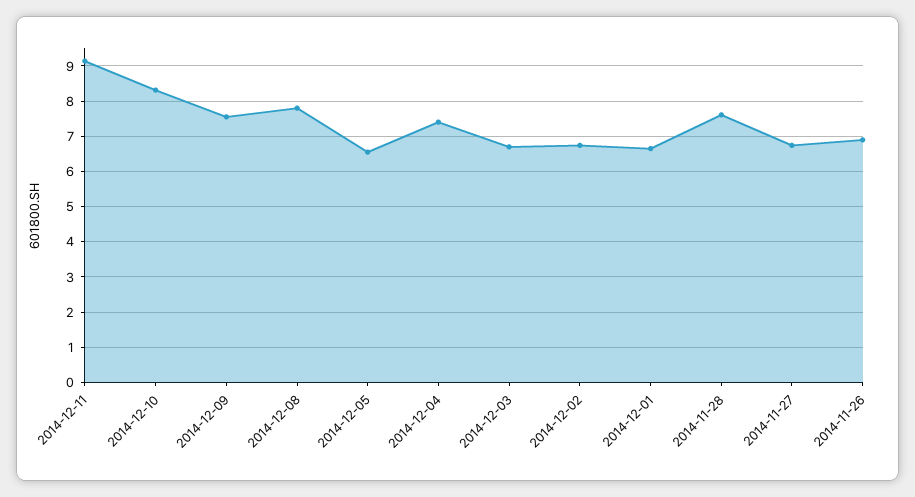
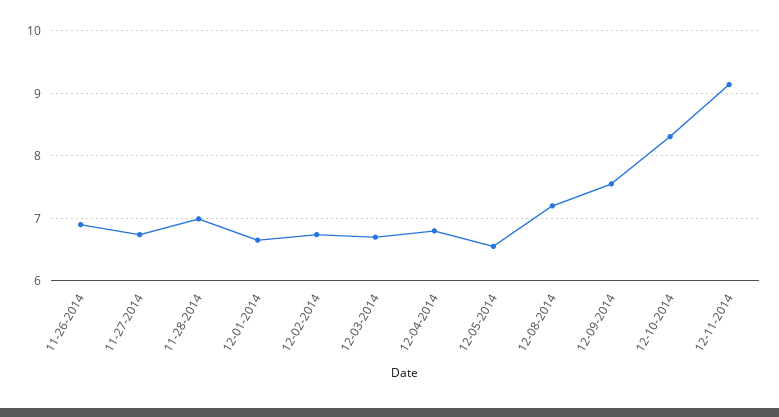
  {
    "2014-12-11": 9.1,
    "2014-12-10": 8.3,
    "2014-12-09": 7.6,
-   "2014-12-08": 7.8,
+   "2014-12-08": 7.2,
    "2014-12-05": 6.6,
-   "2014-12-04": 7.4,
+   "2014-12-04": 6.8,
    "2014-12-03": 6.7,
    "2014-12-02": 6.7,
    "2014-12-01": 6.7,
-   "2014-11-28": 7.6,
+   "2014-11-28": 7,
    "2014-11-27": 6.7,
    "2014-11-26": 6.9
  }

